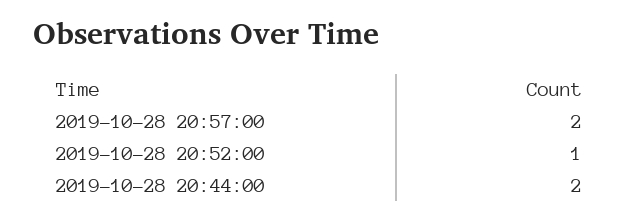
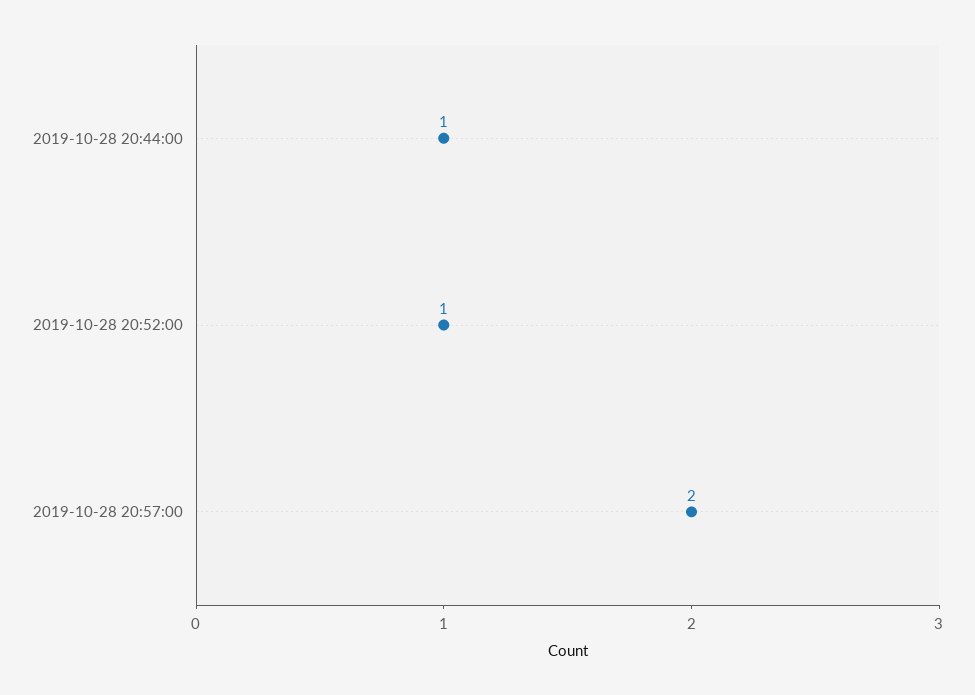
  {
    "2019-10-28 20:57:00": 2,
    "2019-10-28 20:52:00": 1,
-   "2019-10-28 20:44:00": 2
+   "2019-10-28 20:44:00": 1
  }

